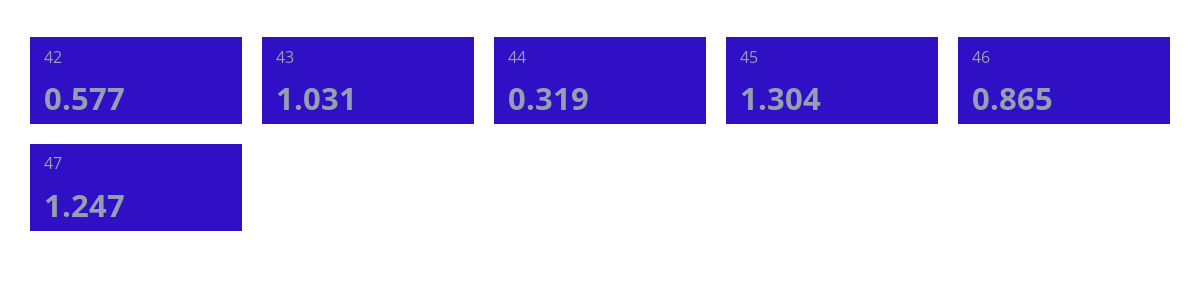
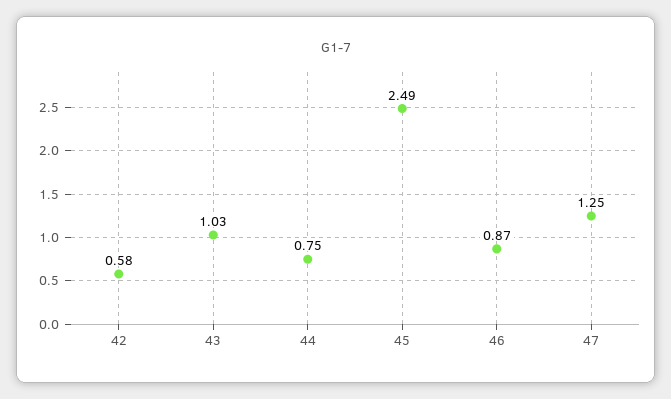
  {
    "42": 0.577,
    "43": 1.031,
-   "44": 0.319,
+   "44": 0.75,
-   "45": 1.304,
+   "45": 2.49,
    "46": 0.865,
    "47": 1.247
  }

